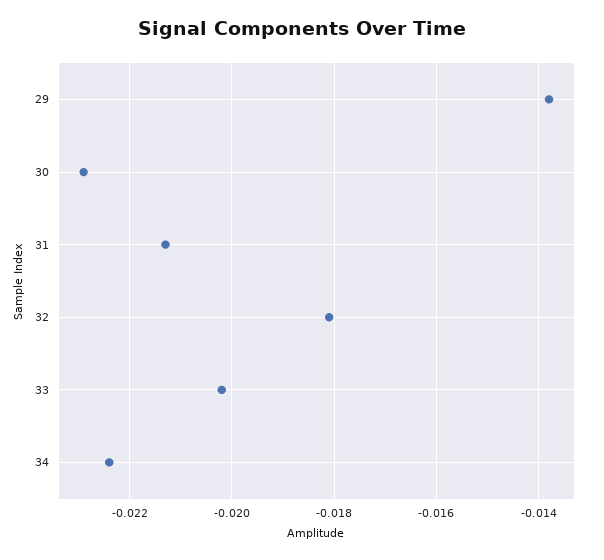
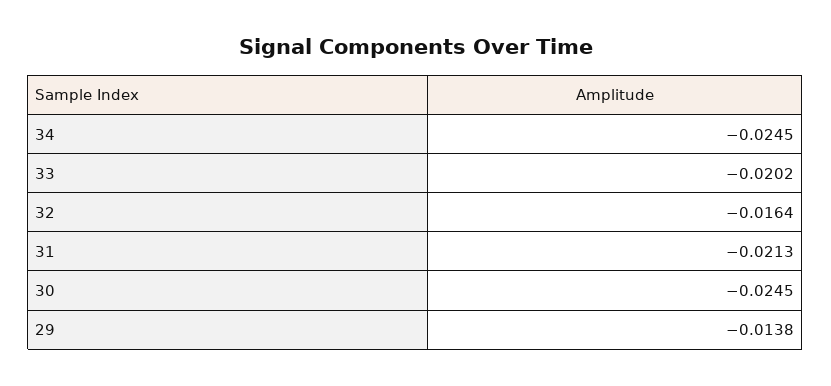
  {
    "29": -0.0138,
-   "30": -0.023,
+   "30": -0.0245,
    "31": -0.0213,
-   "32": -0.018,
+   "32": -0.0164,
    "33": -0.0202,
-   "34": -0.0225
+   "34": -0.0245
  }

